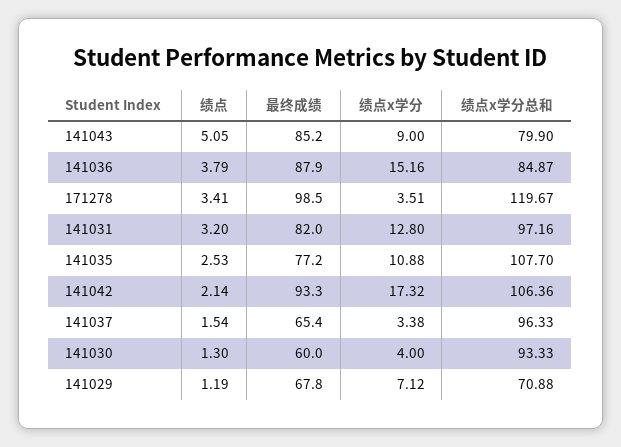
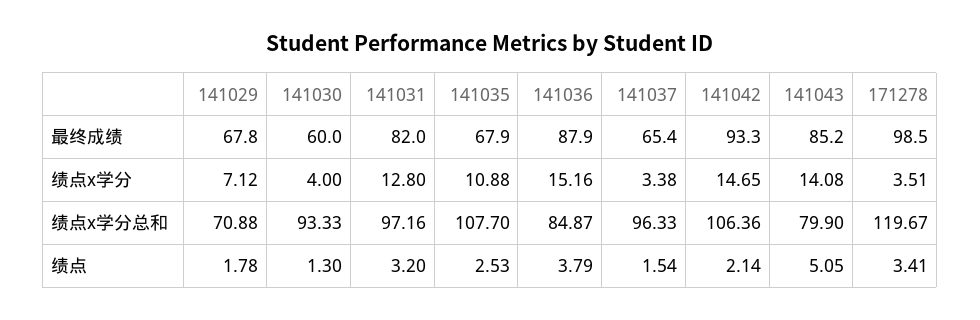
  {
    "绩点": {
      "141043": 5.05,
      "141036": 3.79,
      "171278": 3.41,
      "141031": 3.2,
      "141035": 2.53,
      "141042": 2.14,
      "141037": 1.54,
      "141030": 1.3,
-     "141029": 1.19
+     "141029": 1.78
    },
    "最终成绩": {
      "141043": 85.2,
      "141036": 87.9,
      "171278": 98.5,
      "141031": 82,
-     "141035": 77.2,
+     "141035": 67.9,
      "141042": 93.3,
      "141037": 65.4,
      "141030": 60,
      "141029": 67.8
    },
    "绩点x学分": {
-     "141043": 9,
+     "141043": 14.08,
      "141036": 15.16,
      "171278": 3.51,
      "141031": 12.8,
      "141035": 10.88,
-     "141042": 17.32,
+     "141042": 14.65,
      "141037": 3.38,
      "141030": 4,
      "141029": 7.12
    },
    "绩点x学分总和": {
      "141043": 79.9,
      "141036": 84.87,
      "171278": 119.67,
      "141031": 97.16,
      "141035": 107.7,
      "141042": 106.36,
      "141037": 96.33,
      "141030": 93.33,
      "141029": 70.88
    }
  }

